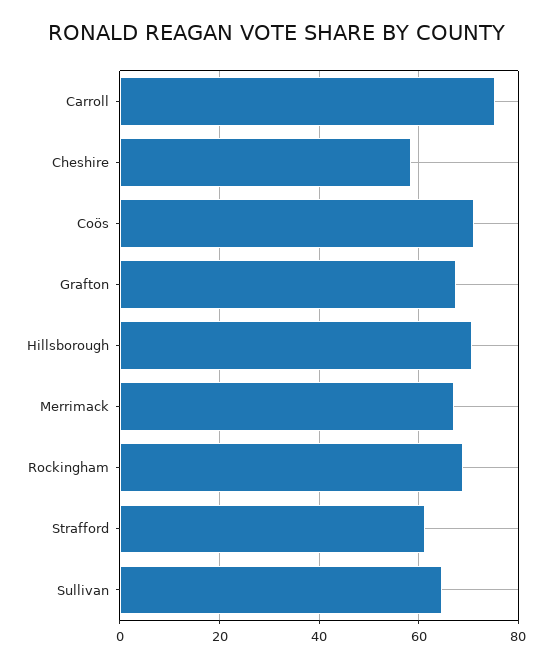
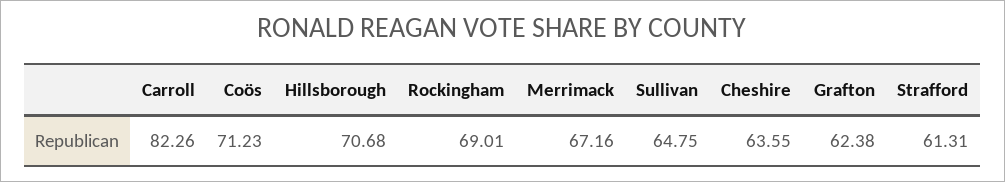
  {
-   "Carroll": 76,
+   "Carroll": 82.26,
-   "Cheshire": 58,
+   "Cheshire": 63.55,
    "Coös": 71.23,
-   "Grafton": 68,
+   "Grafton": 62.38,
    "Hillsborough": 70.68,
    "Merrimack": 67.16,
    "Rockingham": 69.01,
    "Strafford": 61.31,
    "Sullivan": 64.75
  }

